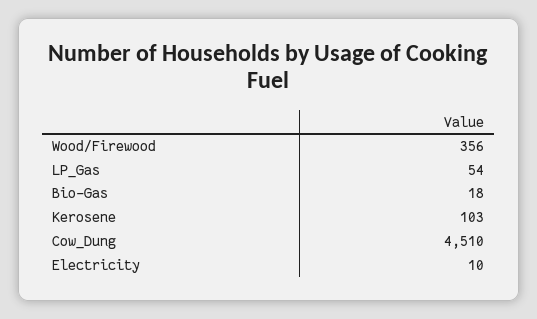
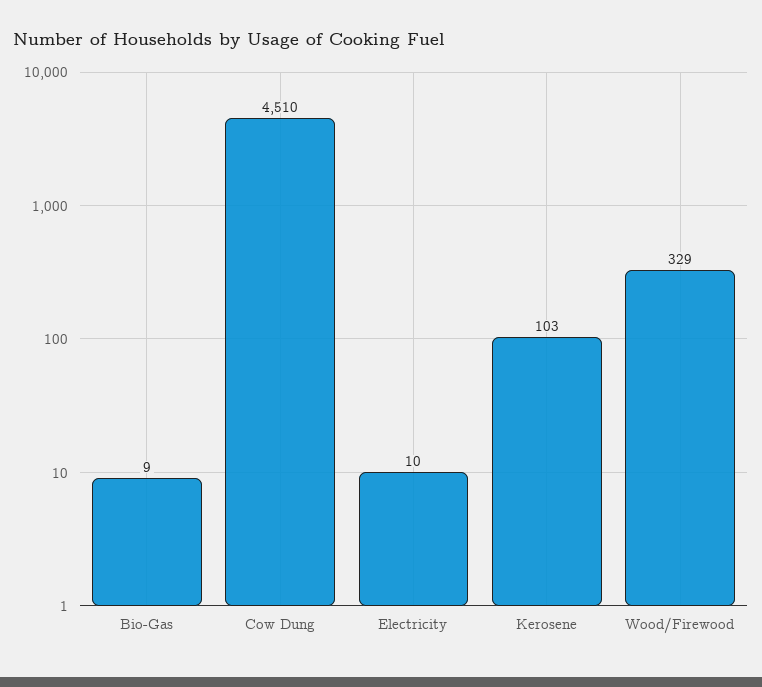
  {
-   "Wood/Firewood": 356,
+   "Wood/Firewood": 329,
-   "LP_Gas": 54,
-   "Bio-Gas": 18,
+   "Bio-Gas": 9,
    "Kerosene": 103,
    "Cow_Dung": 4510,
    "Electricity": 10
  }

